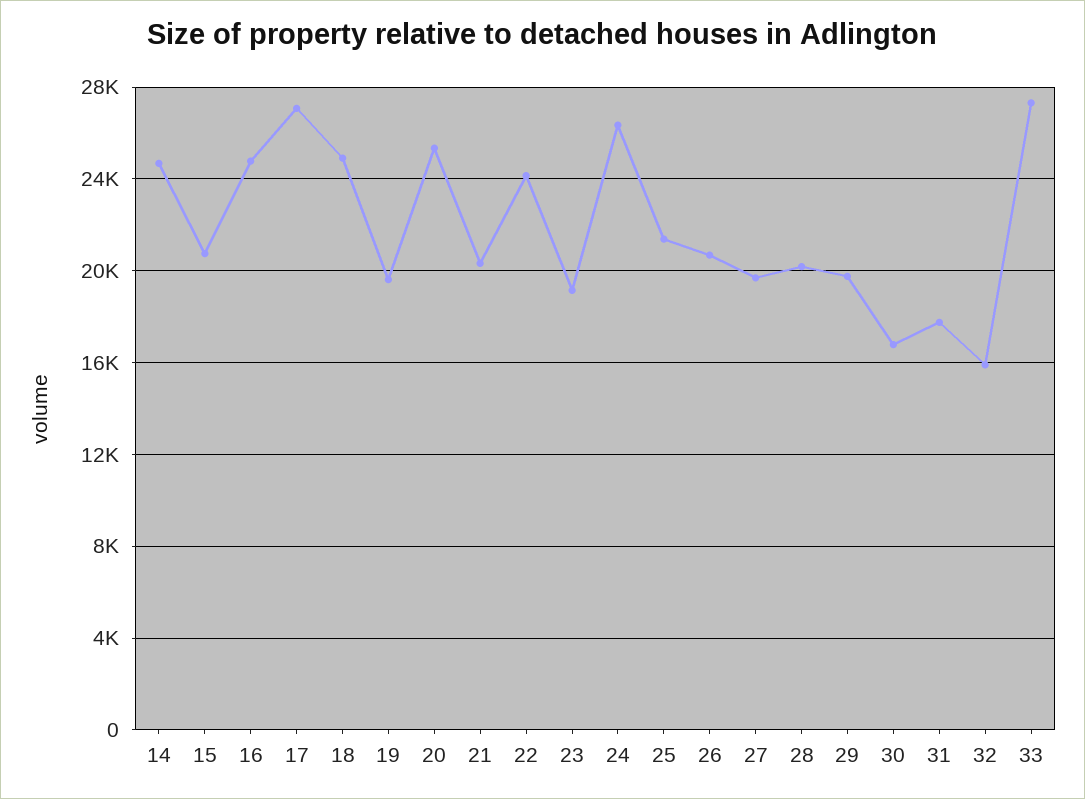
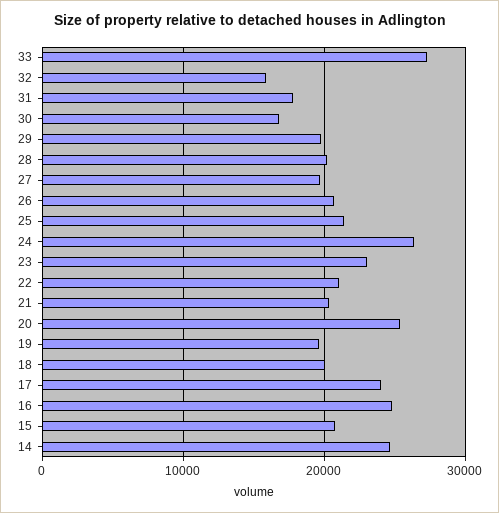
  {
    "14": 24500,
    "15": 21000,
    "16": 25000,
-   "17": 27000,
+   "17": 24000,
-   "18": 25000,
+   "18": 20000,
    "19": 19500,
    "20": 25500,
    "21": 20500,
-   "22": 24000,
+   "22": 21000,
-   "23": 19000,
+   "23": 23000,
    "24": 26500,
    "25": 21500,
    "26": 20500,
    "27": 19500,
    "28": 20000,
    "29": 20000,
    "30": 17000,
    "31": 18000,
    "32": 16000,
    "33": 27500
  }

